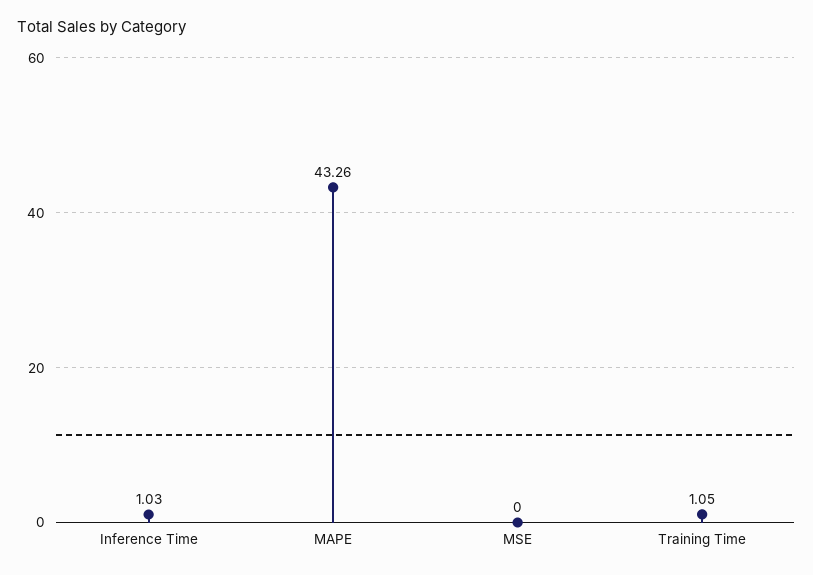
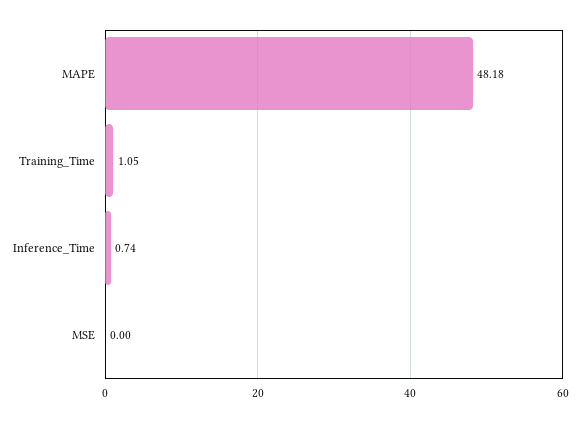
  {
-   "Inference Time": 1.03,
+   "Inference Time": 0.74,
-   "MAPE": 43.26,
+   "MAPE": 48.18,
    "MSE": 0,
    "Training Time": 1.05
  }

